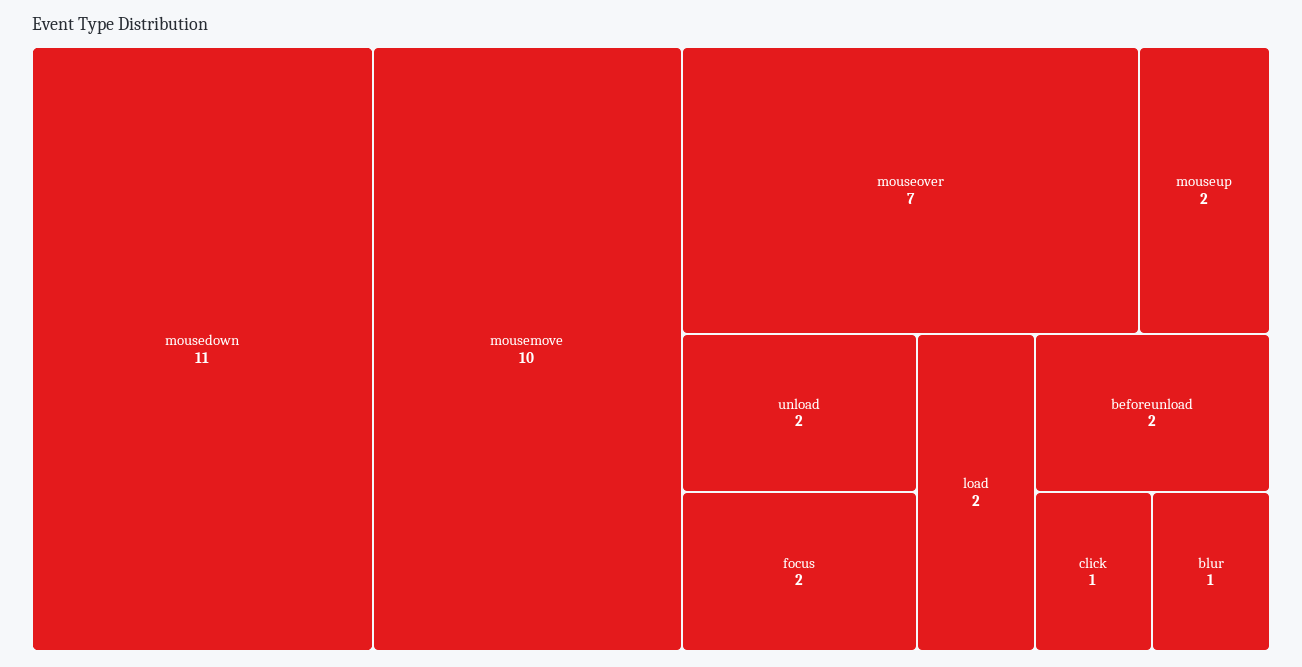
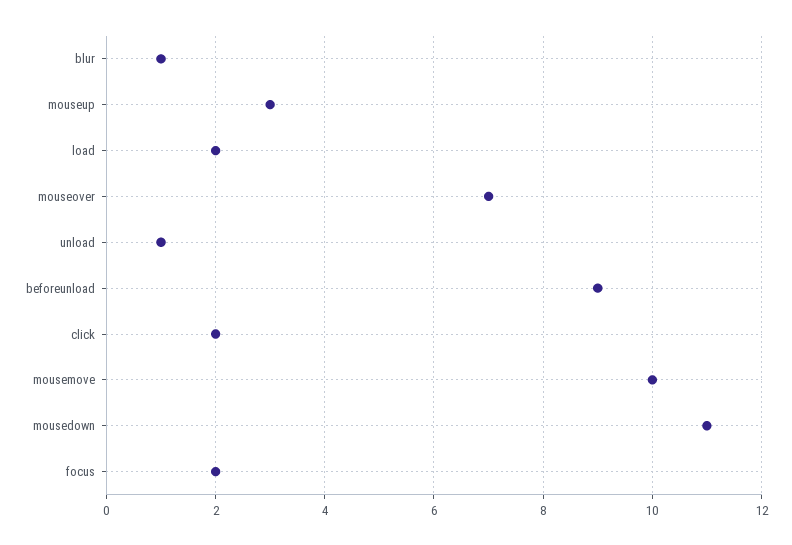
  {
    "mousedown": 11,
    "mousemove": 10,
    "mouseover": 7,
-   "mouseup": 2,
+   "mouseup": 3,
-   "unload": 2,
+   "unload": 1,
    "focus": 2,
    "load": 2,
-   "beforeunload": 2,
+   "beforeunload": 9,
-   "click": 1,
+   "click": 2,
    "blur": 1
  }

